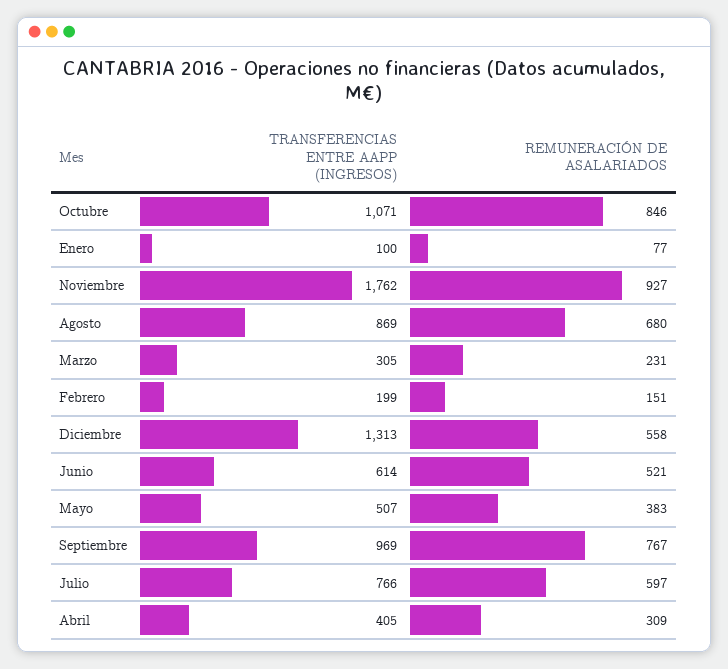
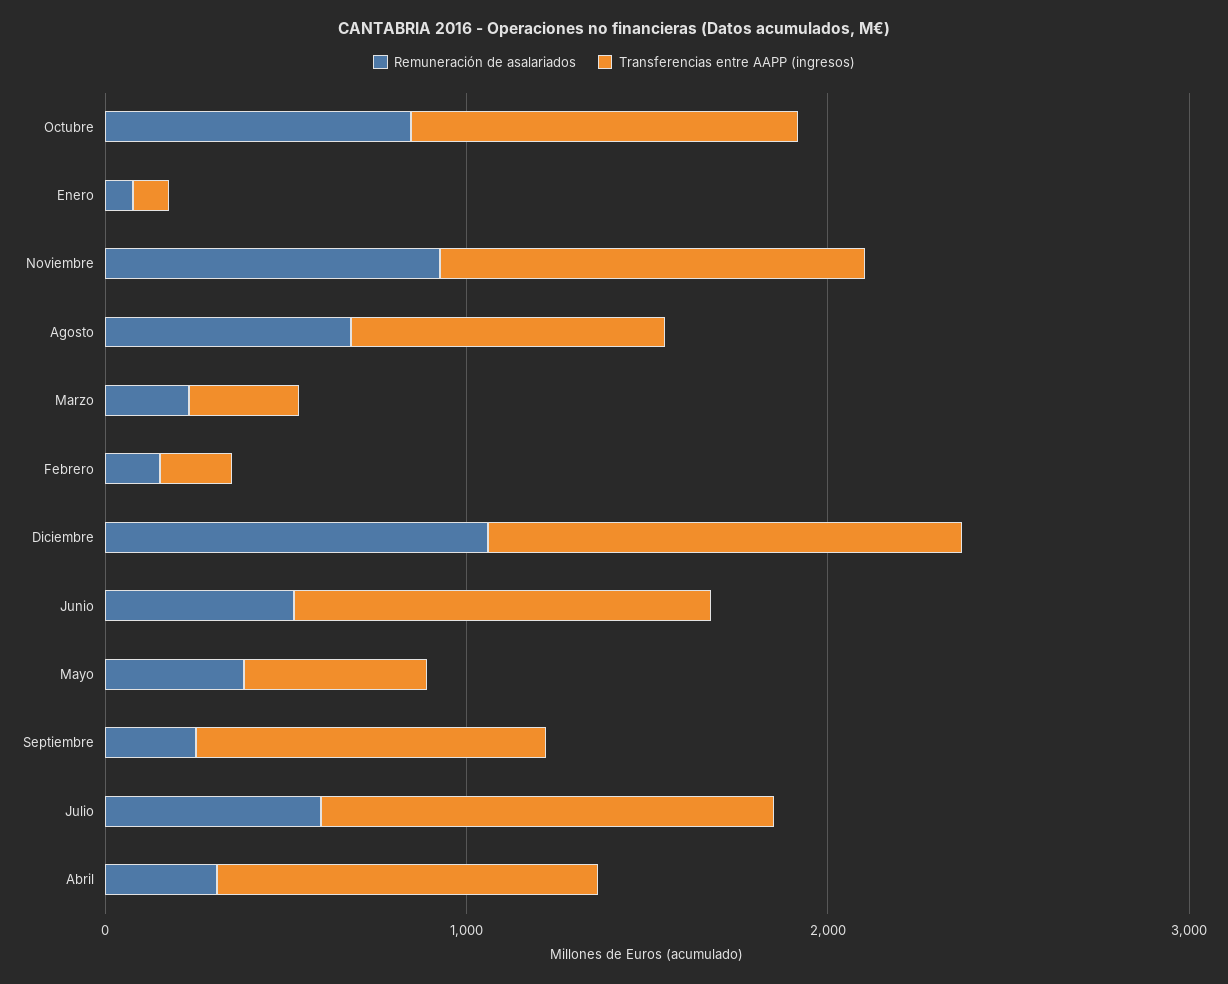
  {
    "TRANSFERENCIAS ENTRE AAPP (INGRESOS)": {
      "Octubre": 1071,
      "Enero": 100,
-     "Noviembre": 1762,
+     "Noviembre": 1200,
      "Agosto": 869,
      "Marzo": 305,
      "Febrero": 199,
      "Diciembre": 1313,
-     "Junio": 614,
+     "Junio": 1200,
      "Mayo": 507,
      "Septiembre": 969,
-     "Julio": 766,
+     "Julio": 1200,
-     "Abril": 405
+     "Abril": 1000
    },
    "REMUNERACIÓN DE ASALARIADOS": {
      "Octubre": 846,
      "Enero": 77,
      "Noviembre": 927,
      "Agosto": 680,
      "Marzo": 231,
      "Febrero": 151,
-     "Diciembre": 558,
+     "Diciembre": 1000,
      "Junio": 521,
      "Mayo": 383,
-     "Septiembre": 767,
+     "Septiembre": 200,
      "Julio": 597,
      "Abril": 309
    }
  }

